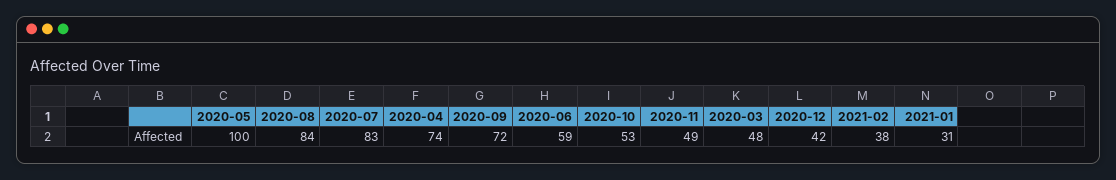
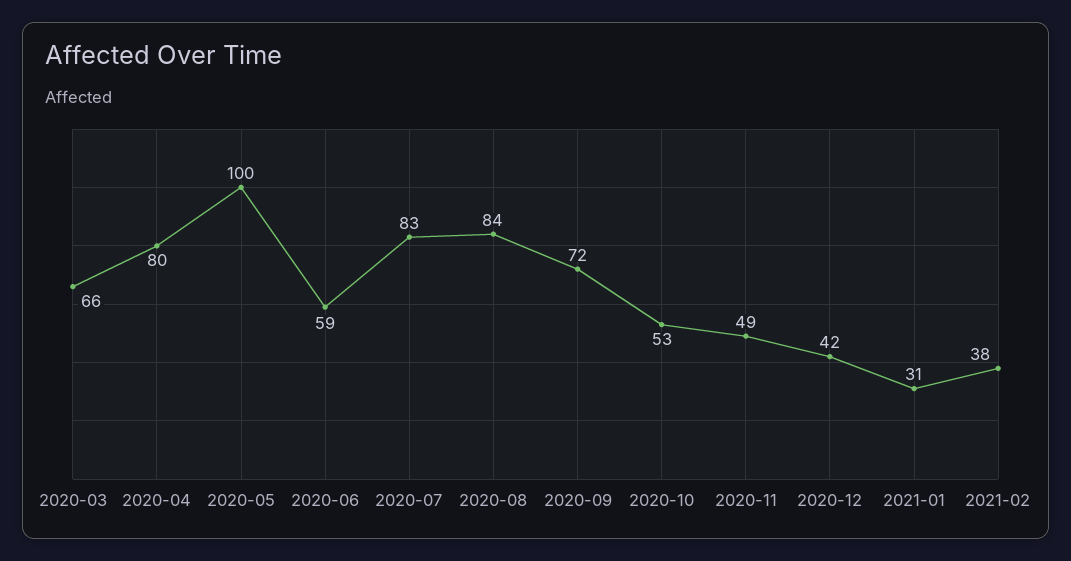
  {
    "2020-05": 100,
    "2020-08": 84,
    "2020-07": 83,
-   "2020-04": 74,
+   "2020-04": 80,
    "2020-09": 72,
    "2020-06": 59,
    "2020-10": 53,
    "2020-11": 49,
-   "2020-03": 48,
+   "2020-03": 66,
    "2020-12": 42,
    "2021-02": 38,
    "2021-01": 31
  }

